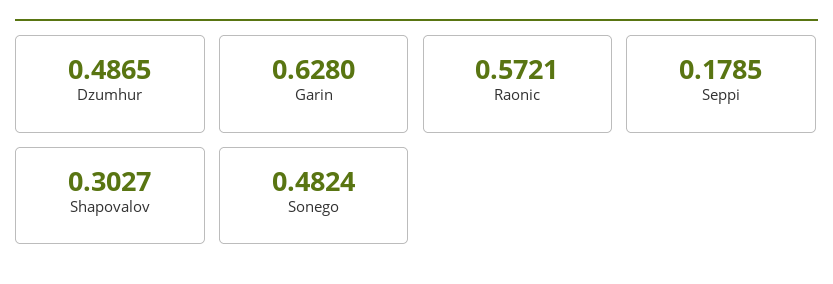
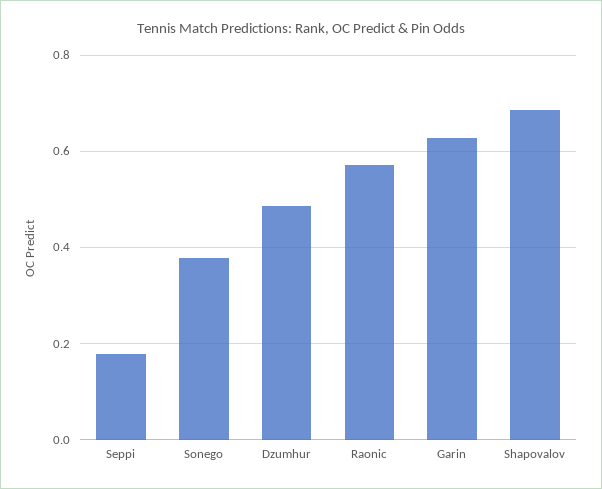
  {
    "Dzumhur": 0.4865,
    "Garin": 0.628,
    "Raonic": 0.5721,
    "Seppi": 0.1785,
-   "Shapovalov": 0.3027,
+   "Shapovalov": 0.68,
-   "Sonego": 0.4824
+   "Sonego": 0.38
  }

